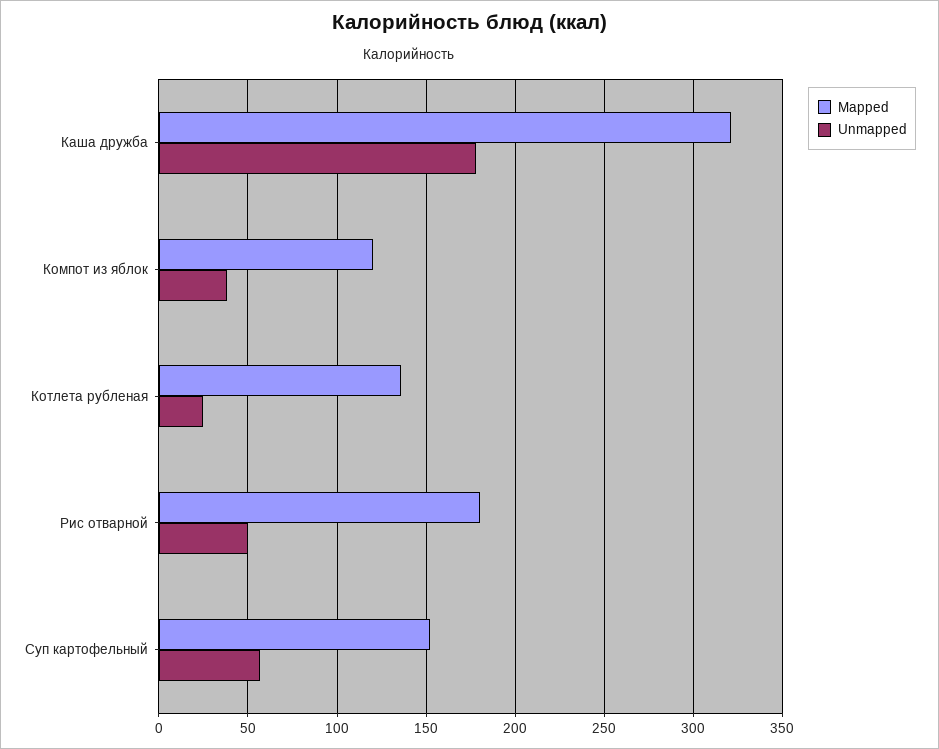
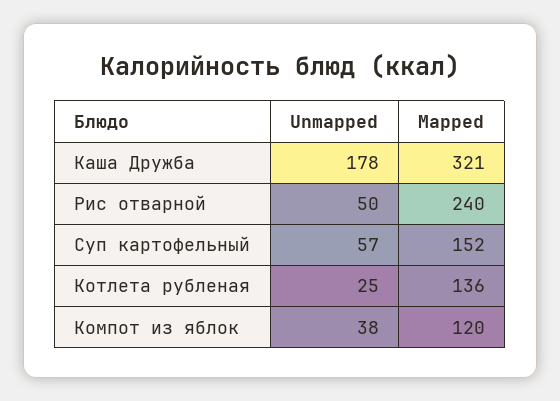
  {
    "Mapped": {
      "Каша дружба": 321,
      "Компот из яблок": 120,
      "Котлета рубленая": 136,
-     "Рис отварной": 180,
+     "Рис отварной": 240,
      "Суп картофельный": 152
    },
    "Unmapped": {
      "Каша дружба": 178,
      "Компот из яблок": 38,
      "Котлета рубленая": 25,
      "Рис отварной": 50,
      "Суп картофельный": 57
    }
  }

